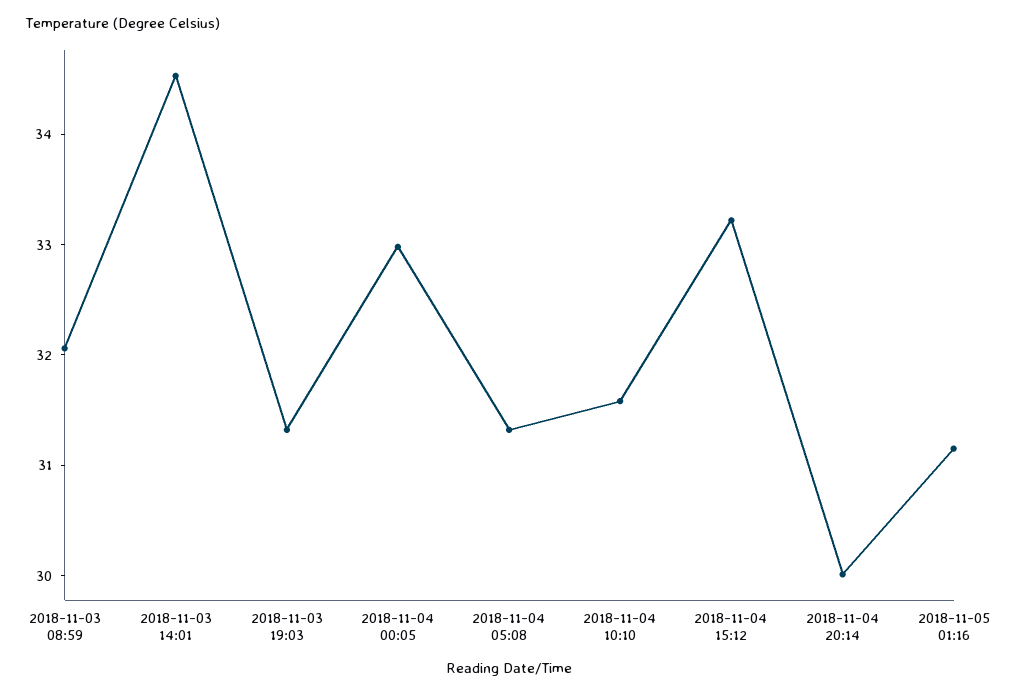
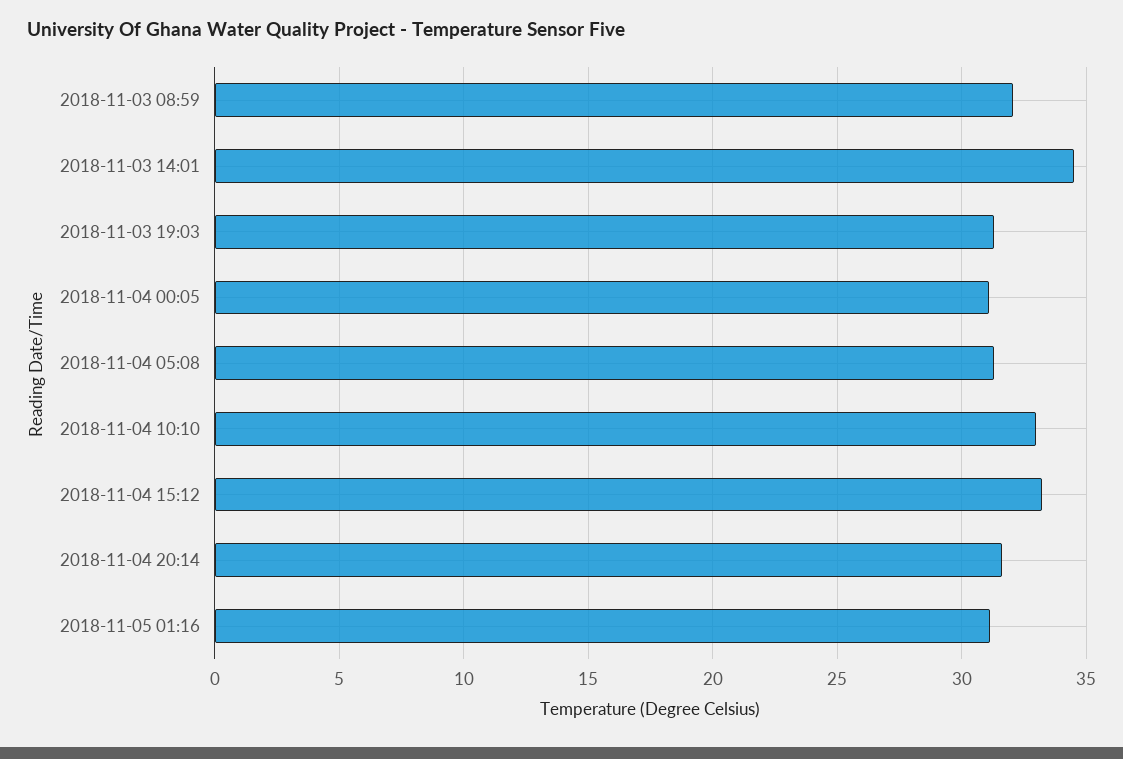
  {
    "2018-11-03 08:59": 32,
    "2018-11-03 14:01": 34.6,
    "2018-11-03 19:03": 31.4,
-   "2018-11-04 00:05": 33,
+   "2018-11-04 00:05": 31,
    "2018-11-04 05:08": 31.4,
-   "2018-11-04 10:10": 31.6,
+   "2018-11-04 10:10": 33,
    "2018-11-04 15:12": 33.2,
-   "2018-11-04 20:14": 30,
+   "2018-11-04 20:14": 31.5,
    "2018-11-05 01:16": 31.2
  }

